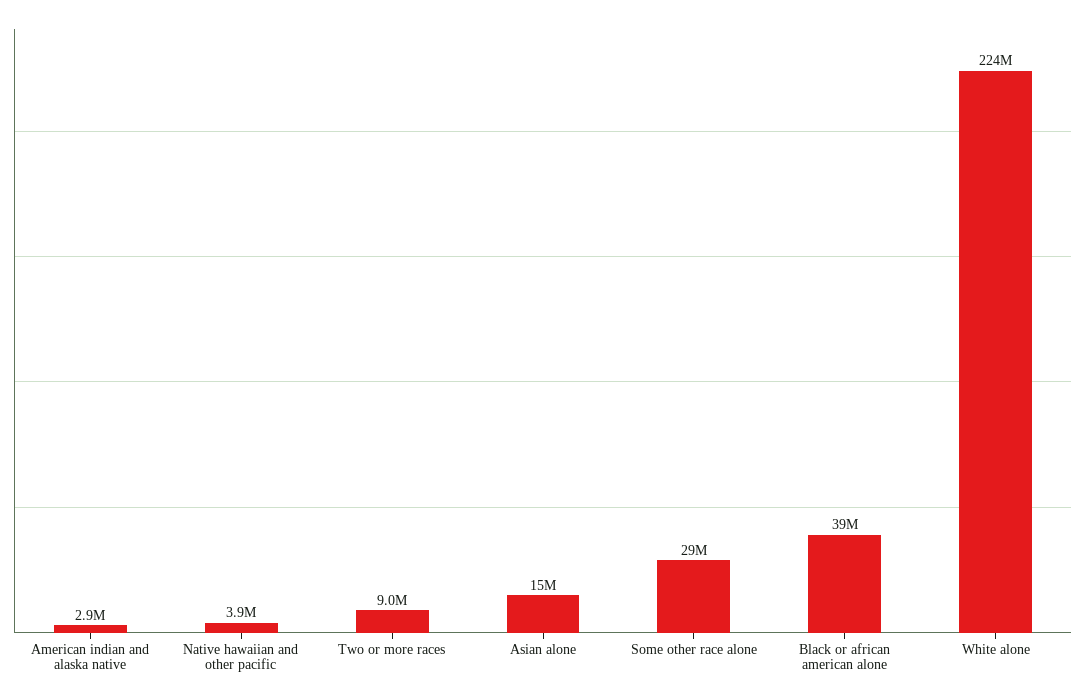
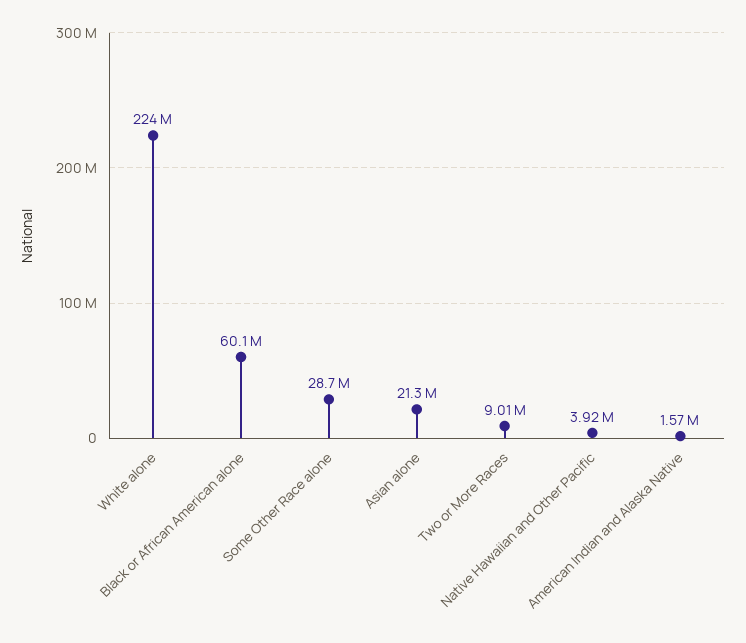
  {
-   "American indian and alaska native": 2900000,
+   "American indian and alaska native": 1570000,
    "Native hawaiian and other pacific": 3920000,
    "Two or more races": 9010000,
-   "Asian alone": 15000000,
+   "Asian alone": 21300000,
    "Some other race alone": 28700000,
-   "Black or african american alone": 39000000,
+   "Black or african american alone": 60100000,
    "White alone": 224000000
  }

